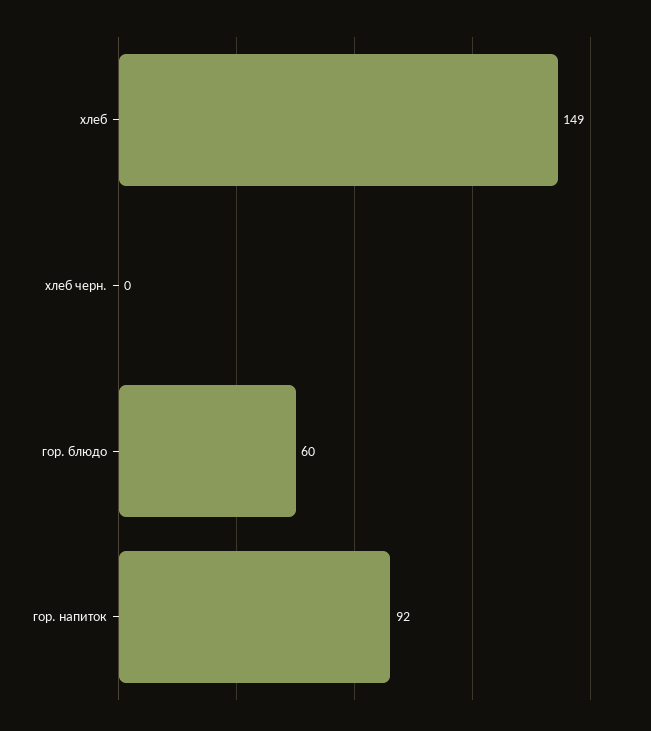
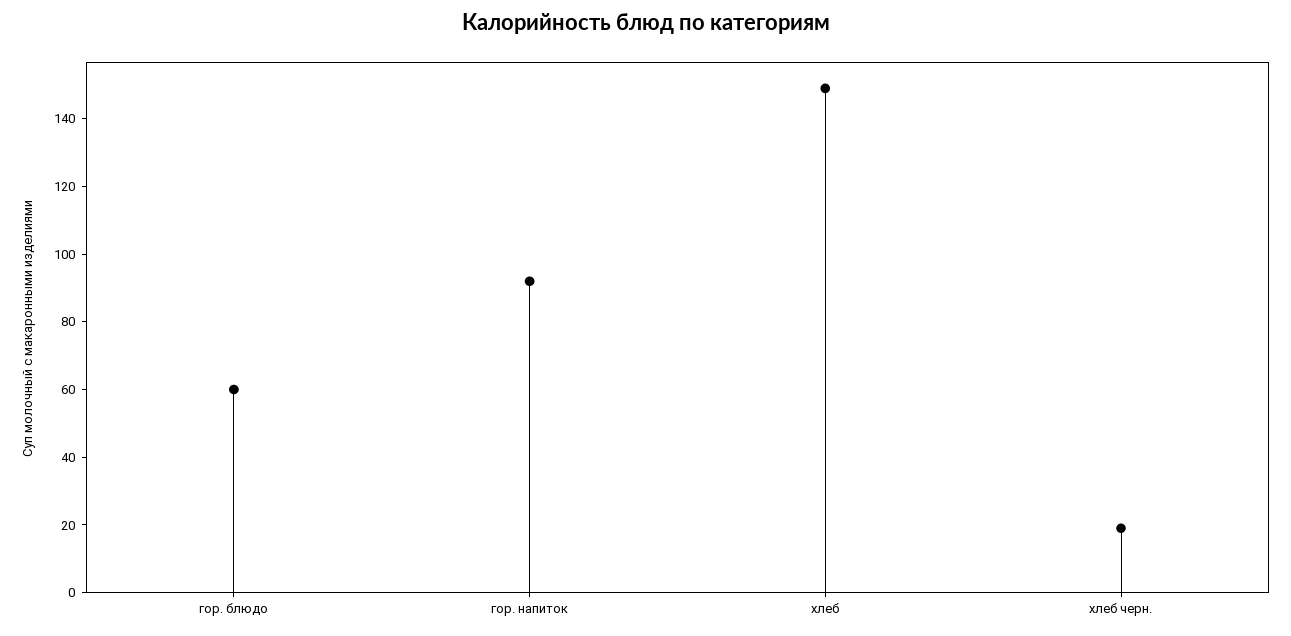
  {
    "хлеб": 149,
-   "хлеб черн.": 0,
+   "хлеб черн.": 20,
    "гор. блюдо": 60,
    "гор. напиток": 92
  }

